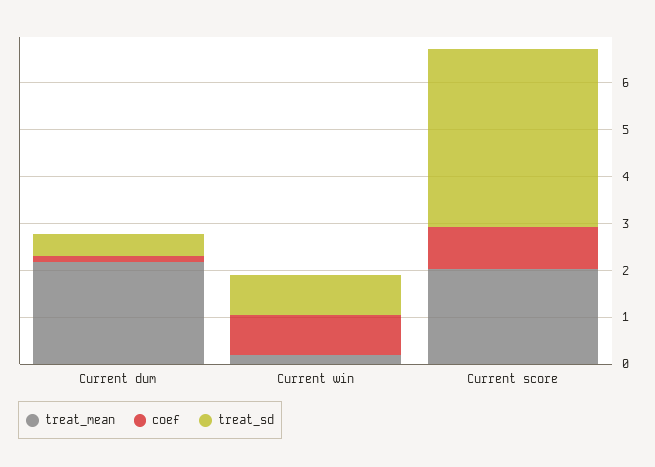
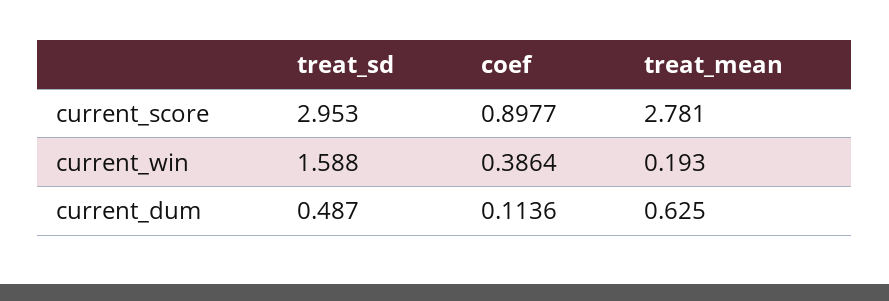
  {
    "treat_mean": {
-     "Current dum": 2.2,
+     "Current dum": 0.625,
      "Current win": 0.193,
-     "Current score": 2
+     "Current score": 2.781
    },
    "coef": {
      "Current dum": 0.1136,
-     "Current win": 0.8,
+     "Current win": 0.3864,
      "Current score": 0.8977
    },
    "treat_sd": {
      "Current dum": 0.487,
-     "Current win": 0.8,
+     "Current win": 1.588,
-     "Current score": 3.8
+     "Current score": 2.953
    }
  }

